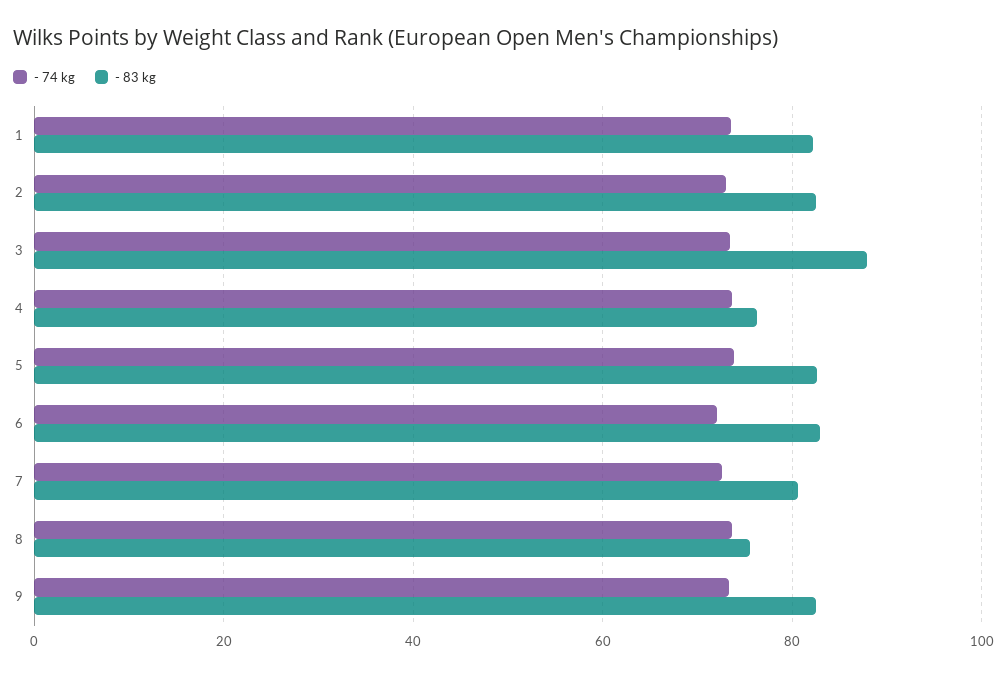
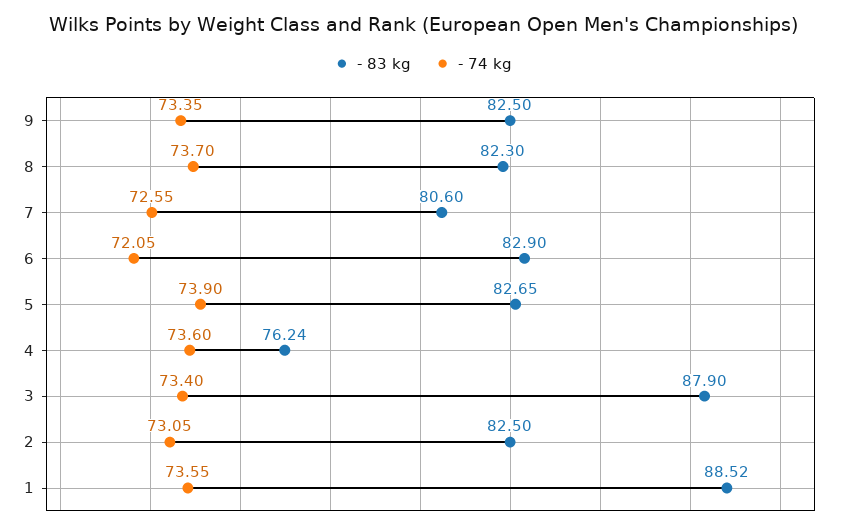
  {
    "- 74 kg": {
      "1": 73.55,
      "2": 73.05,
      "3": 73.4,
      "4": 73.6,
      "5": 73.9,
      "6": 72.05,
      "7": 72.55,
      "8": 73.7,
      "9": 73.35
    },
    "- 83 kg": {
-     "1": 82,
+     "1": 88.52,
      "2": 82.5,
      "3": 87.9,
      "4": 76.24,
      "5": 82.65,
      "6": 82.9,
      "7": 80.6,
-     "8": 76,
+     "8": 82.3,
      "9": 82.5
    }
  }

